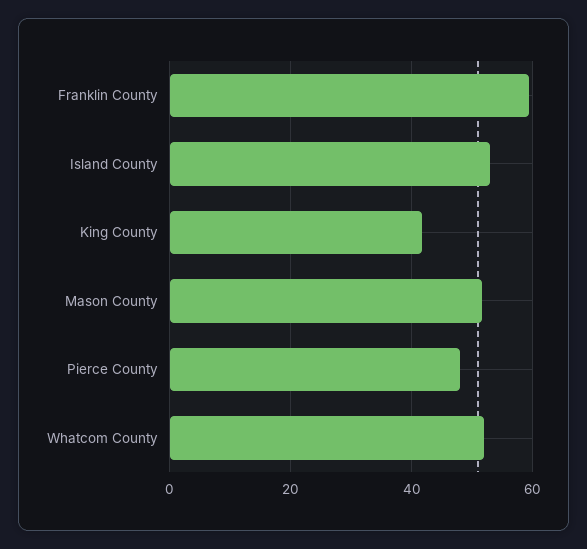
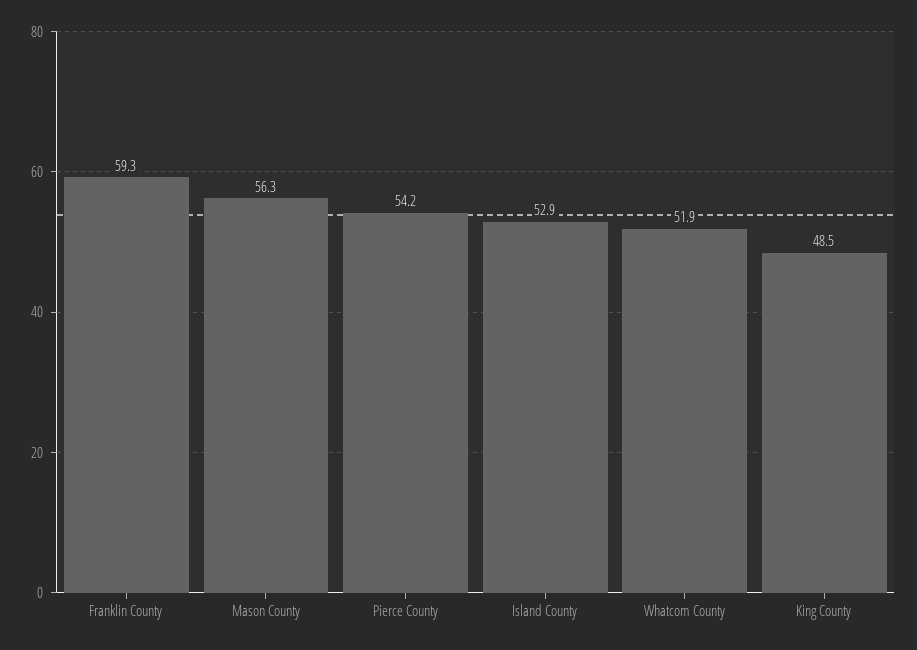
  {
    "Franklin County": 59.3,
    "Island County": 52.9,
-   "King County": 42,
+   "King County": 48.5,
-   "Mason County": 52,
+   "Mason County": 56.3,
-   "Pierce County": 48,
+   "Pierce County": 54.2,
    "Whatcom County": 51.9
  }

